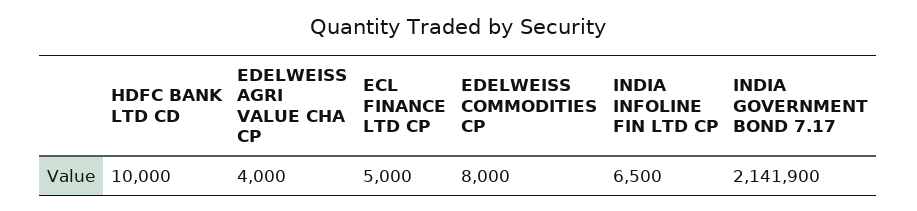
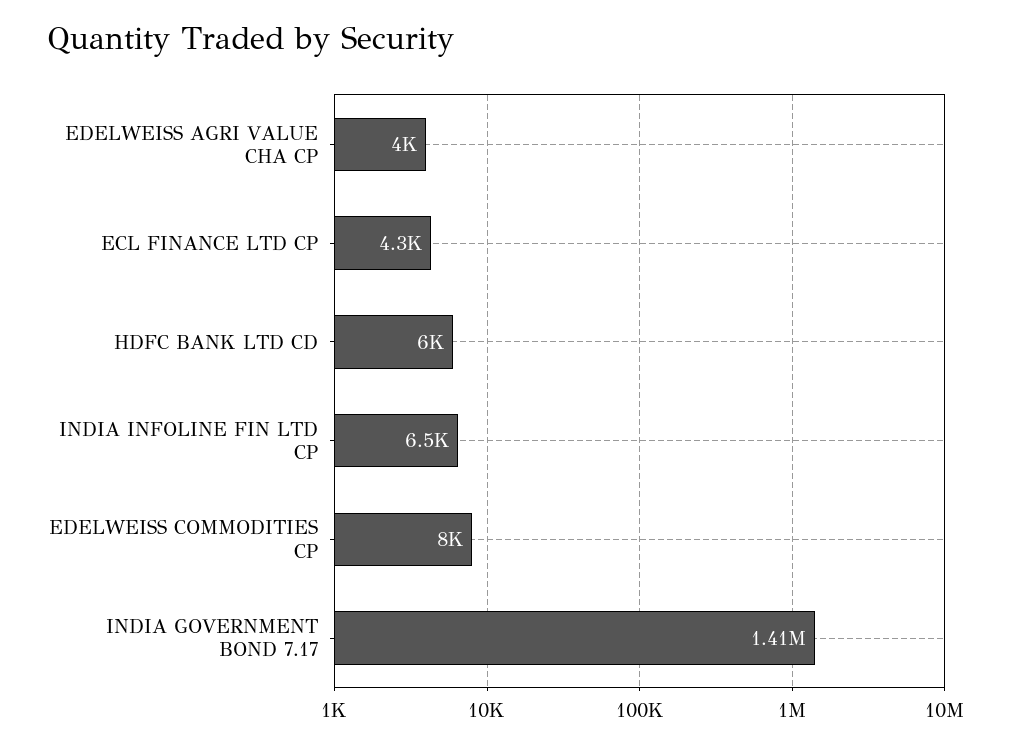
  {
-   "HDFC BANK LTD CD": 10000,
+   "HDFC BANK LTD CD": 6000,
    "EDELWEISS AGRI VALUE CHA CP": 4000,
-   "ECL FINANCE LTD CP": 5000,
+   "ECL FINANCE LTD CP": 4300,
    "EDELWEISS COMMODITIES CP": 8000,
    "INDIA INFOLINE FIN LTD CP": 6500,
-   "INDIA GOVERNMENT BOND 7.17": 2141900
+   "INDIA GOVERNMENT BOND 7.17": 1410000
  }

